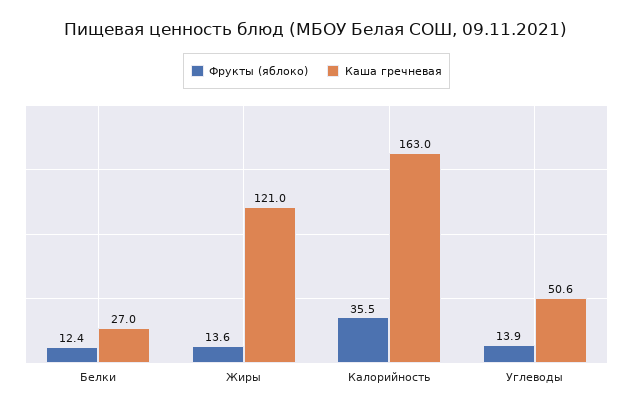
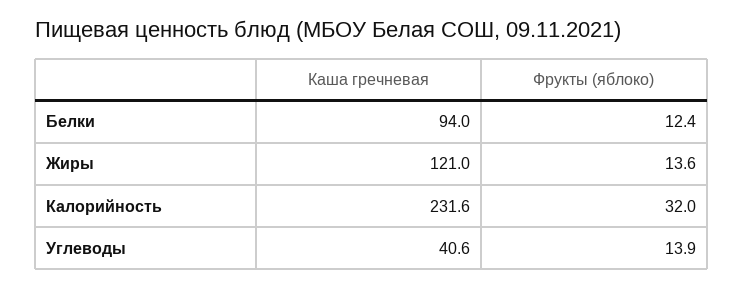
  {
    "Фрукты (яблоко)": {
      "Белки": 12.4,
      "Жиры": 13.6,
-     "Калорийность": 35.5,
+     "Калорийность": 32,
      "Углеводы": 13.9
    },
    "Каша гречневая": {
-     "Белки": 27,
+     "Белки": 94,
      "Жиры": 121,
-     "Калорийность": 163,
+     "Калорийность": 231.6,
-     "Углеводы": 50.6
+     "Углеводы": 40.6
    }
  }

